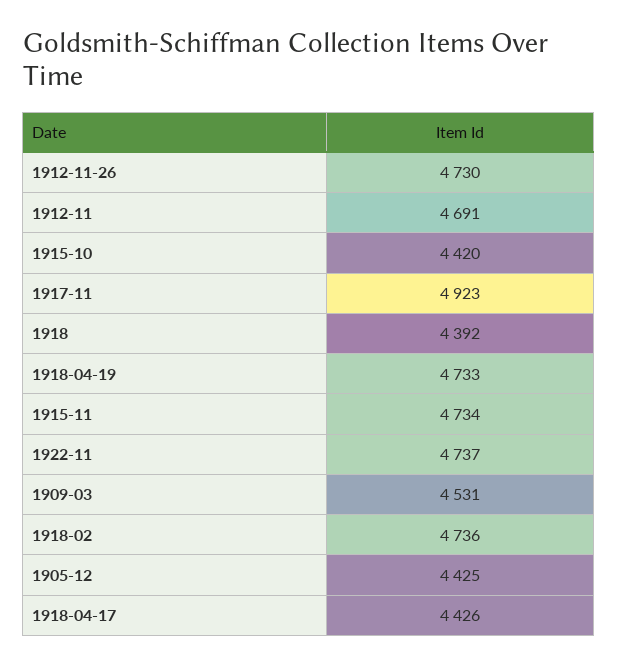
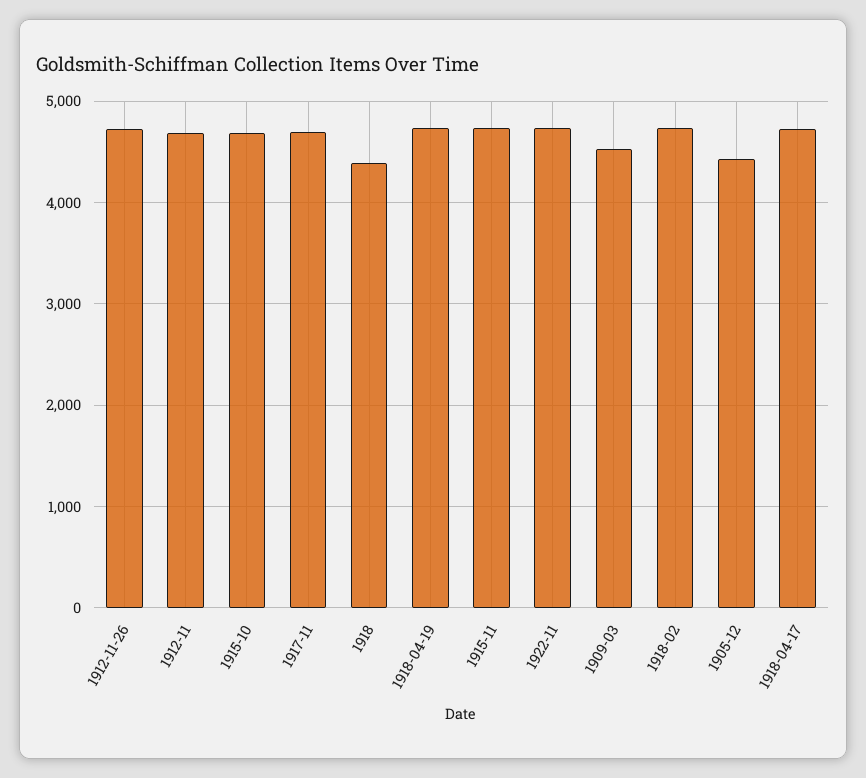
  {
    "1912-11-26": 4730,
    "1912-11": 4691,
-   "1915-10": 4420,
+   "1915-10": 4700,
-   "1917-11": 4923,
+   "1917-11": 4700,
    "1918": 4392,
    "1918-04-19": 4733,
    "1915-11": 4734,
    "1922-11": 4737,
    "1909-03": 4531,
    "1918-02": 4736,
    "1905-12": 4425,
-   "1918-04-17": 4426
+   "1918-04-17": 4700
  }

